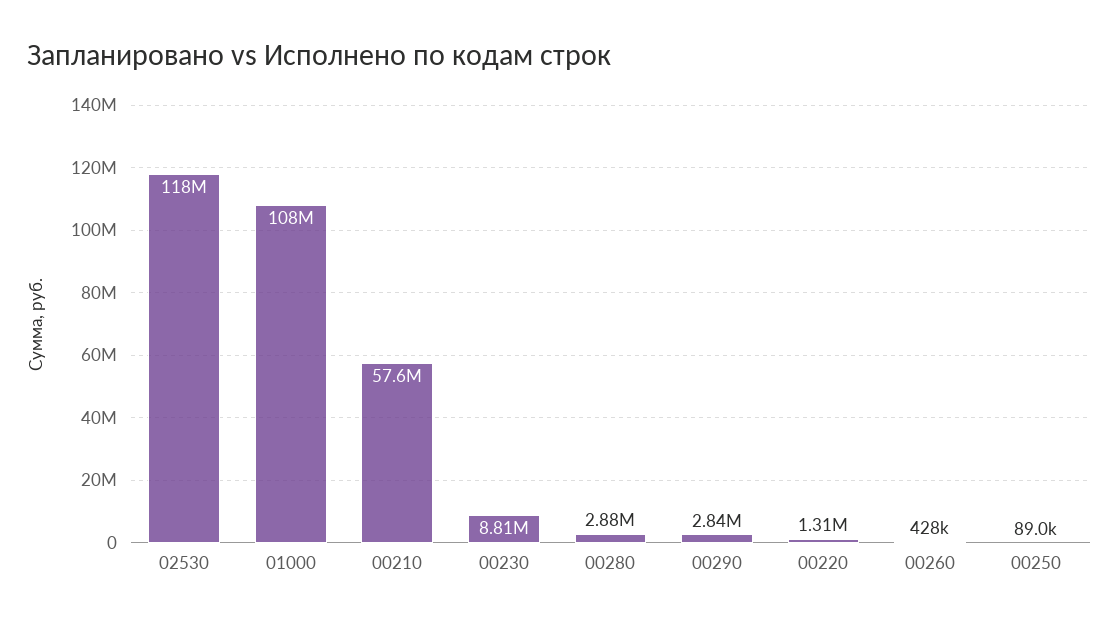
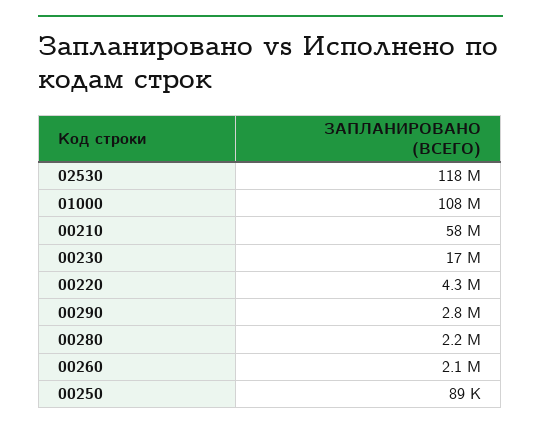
  {
    "02530": 118000000,
    "01000": 108000000,
    "00210": 57600000,
-   "00230": 8810000,
+   "00230": 17000000,
-   "00280": 2880000,
+   "00280": 2200000,
    "00290": 2840000,
-   "00220": 1310000,
+   "00220": 4300000,
-   "00260": 428000,
+   "00260": 2100000,
    "00250": 89000
  }

